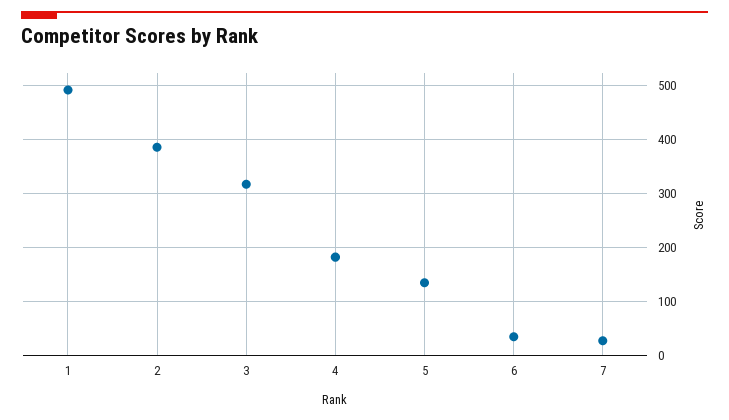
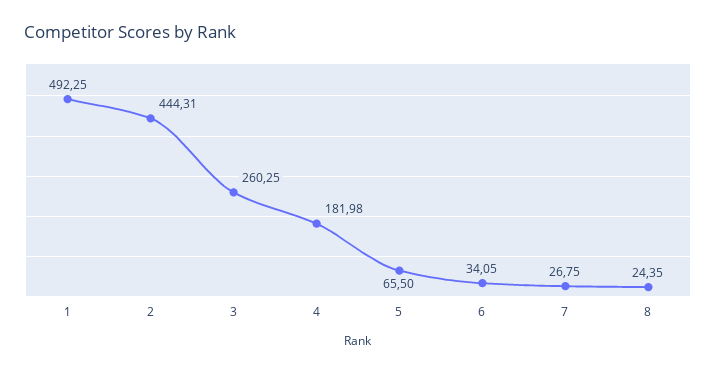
  {
    "1": 492.25,
-   "2": 380,
+   "2": 444.31,
-   "3": 320,
+   "3": 260.25,
    "4": 181.98,
-   "5": 140,
+   "5": 65.5,
    "6": 34.05,
-   "7": 26.75
+   "7": 26.75,
+   "8": 24.35
  }

